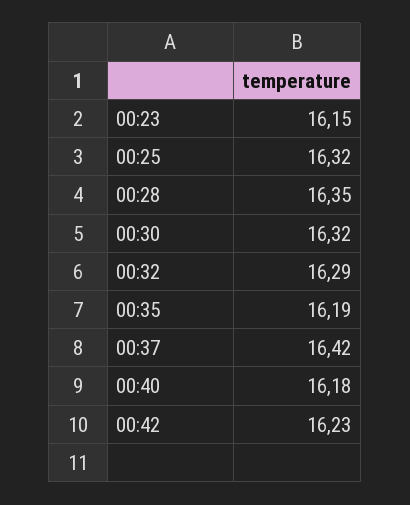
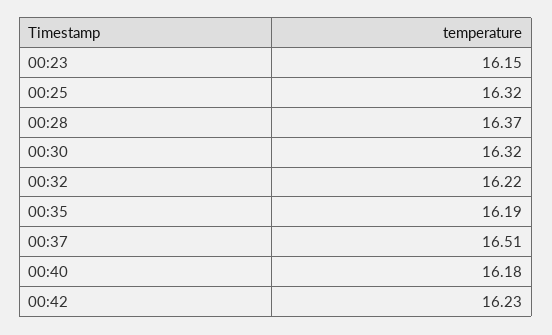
  {
    "00:23": 16.15,
    "00:25": 16.32,
-   "00:28": 16.35,
+   "00:28": 16.37,
    "00:30": 16.32,
-   "00:32": 16.29,
+   "00:32": 16.22,
    "00:35": 16.19,
-   "00:37": 16.42,
+   "00:37": 16.51,
    "00:40": 16.18,
    "00:42": 16.23
  }

